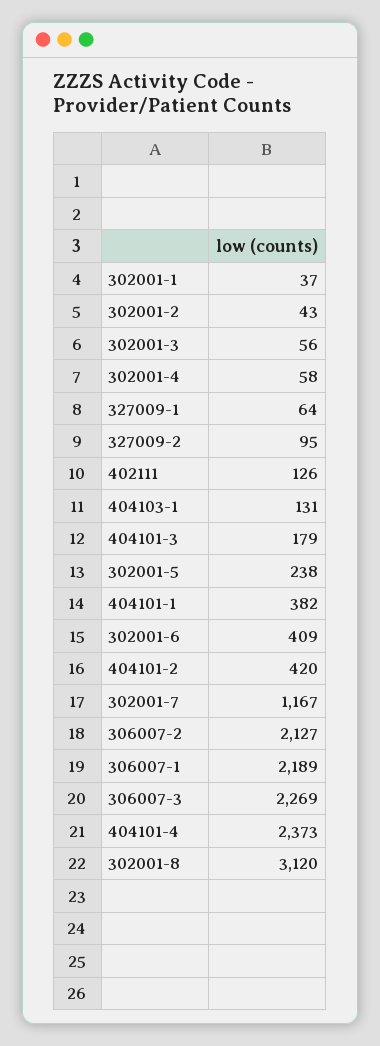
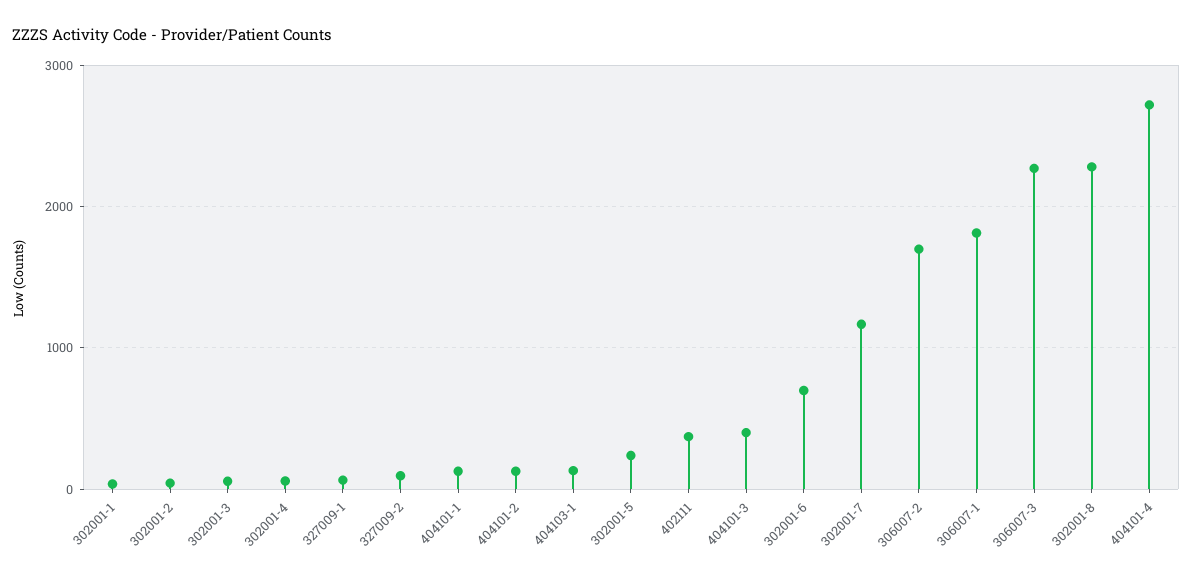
  {
    "302001-1": 37,
    "302001-2": 43,
    "302001-3": 56,
    "302001-4": 58,
    "327009-1": 64,
    "327009-2": 95,
-   "402111": 126,
+   "402111": 400,
    "404103-1": 131,
-   "404101-3": 179,
+   "404101-3": 400,
    "302001-5": 238,
-   "404101-1": 382,
+   "404101-1": 100,
-   "302001-6": 409,
+   "302001-6": 700,
-   "404101-2": 420,
+   "404101-2": 100,
    "302001-7": 1167,
-   "306007-2": 2127,
+   "306007-2": 1700,
-   "306007-1": 2189,
+   "306007-1": 1800,
    "306007-3": 2269,
-   "404101-4": 2373,
+   "404101-4": 2700,
-   "302001-8": 3120
+   "302001-8": 2300
  }

